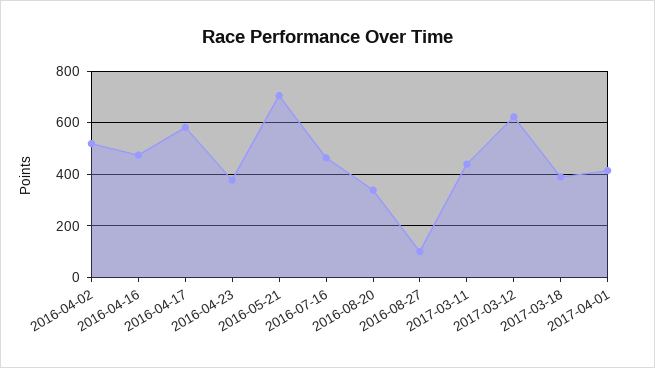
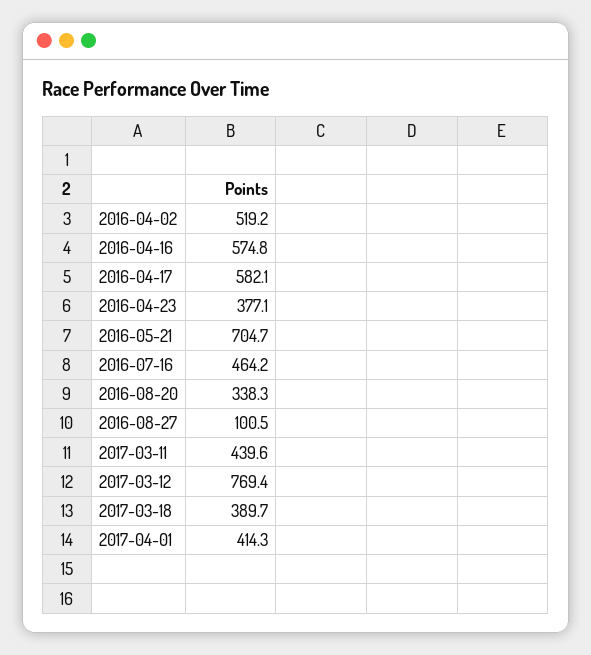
  {
    "2016-04-02": 519.2,
-   "2016-04-16": 475,
+   "2016-04-16": 574.8,
    "2016-04-17": 582.1,
    "2016-04-23": 377.1,
    "2016-05-21": 704.7,
    "2016-07-16": 464.2,
    "2016-08-20": 338.3,
    "2016-08-27": 100.5,
    "2017-03-11": 439.6,
-   "2017-03-12": 625,
+   "2017-03-12": 769.4,
    "2017-03-18": 389.7,
    "2017-04-01": 414.3
  }

